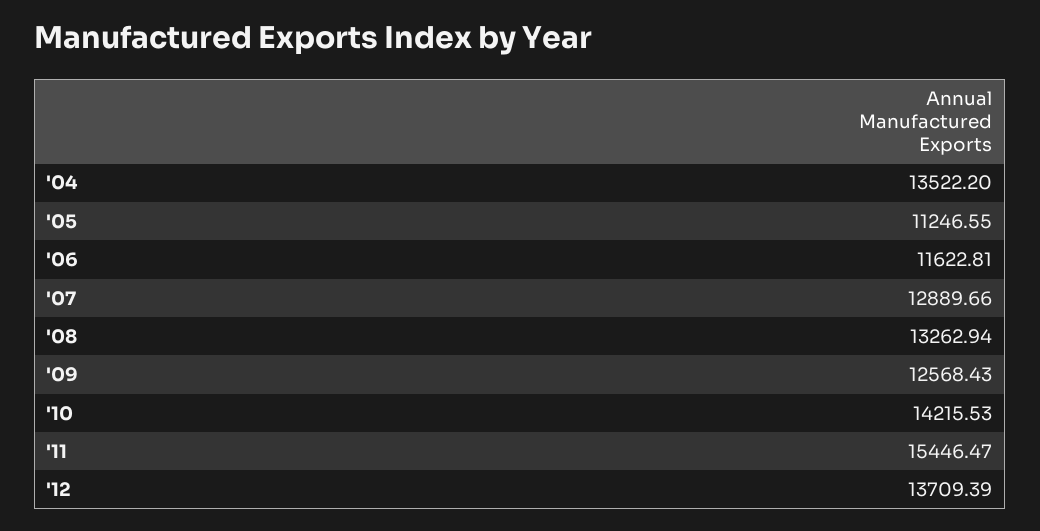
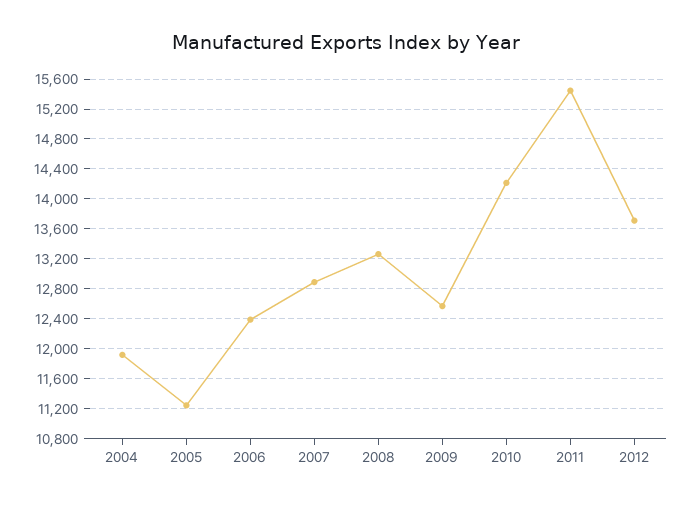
  {
-   "'04": 13522.2,
+   "'04": 11900,
    "'05": 11246.55,
-   "'06": 11622.81,
+   "'06": 12400,
    "'07": 12889.66,
    "'08": 13262.94,
    "'09": 12568.43,
    "'10": 14215.53,
    "'11": 15446.47,
    "'12": 13709.39
  }

